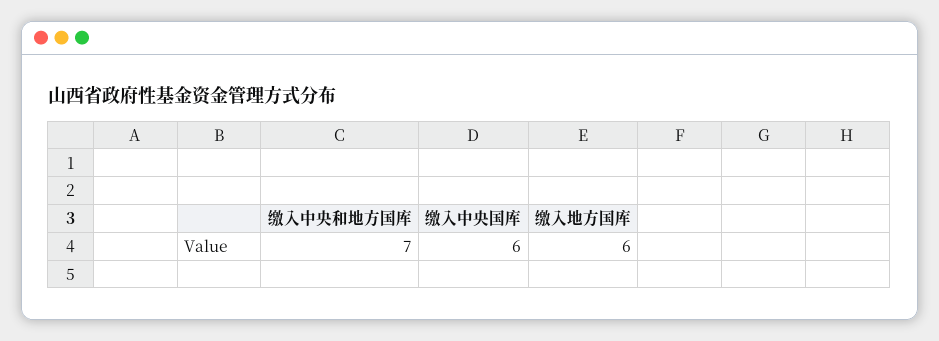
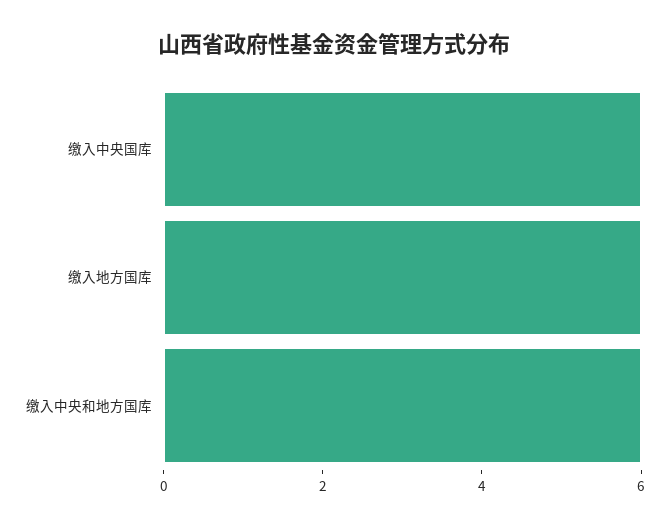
  {
-   "缴入中央和地方国库": 7,
+   "缴入中央和地方国库": 6,
    "缴入中央国库": 6,
    "缴入地方国库": 6
  }

